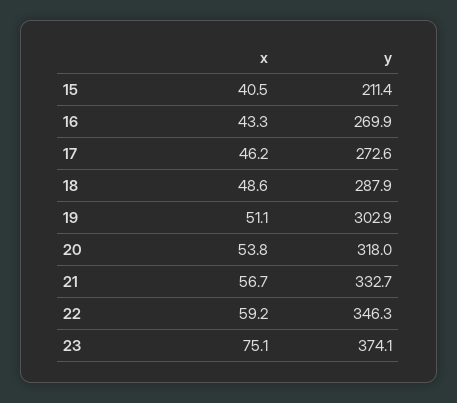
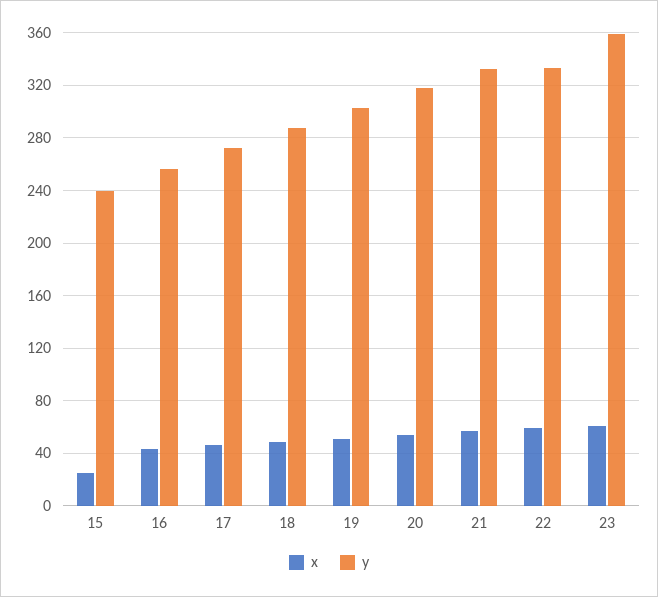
  {
    "x": {
-     "15": 40.5,
+     "15": 25,
      "16": 43.3,
      "17": 46.2,
      "18": 48.6,
      "19": 51.1,
      "20": 53.8,
      "21": 56.7,
      "22": 59.2,
-     "23": 75.1
+     "23": 60
    },
    "y": {
-     "15": 211.4,
+     "15": 240,
-     "16": 269.9,
+     "16": 255,
      "17": 272.6,
      "18": 287.9,
      "19": 302.9,
      "20": 318,
      "21": 332.7,
-     "22": 346.3,
+     "22": 335,
-     "23": 374.1
+     "23": 360
    }
  }

